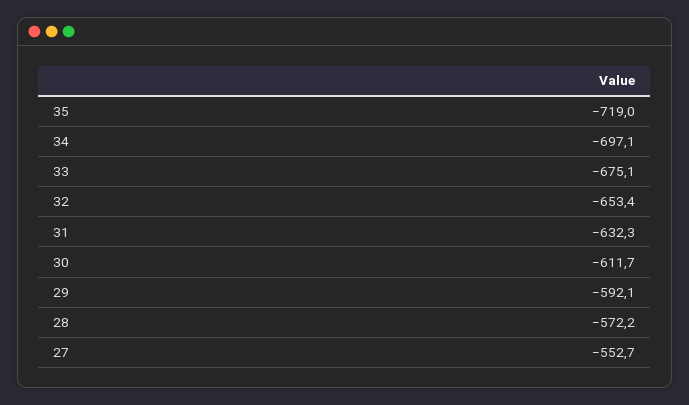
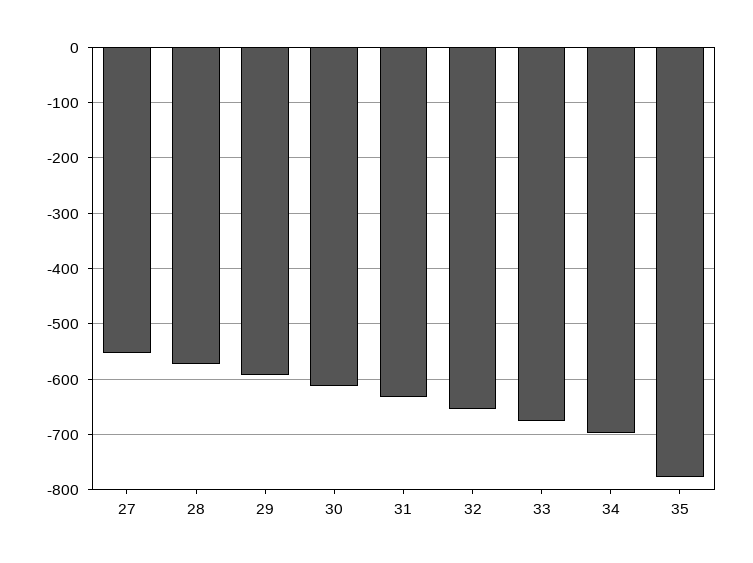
  {
-   "35": -719,
+   "35": -780,
    "34": -697.1,
    "33": -675.1,
    "32": -653.4,
    "31": -632.3,
    "30": -611.7,
    "29": -592.1,
    "28": -572.2,
    "27": -552.7
  }

